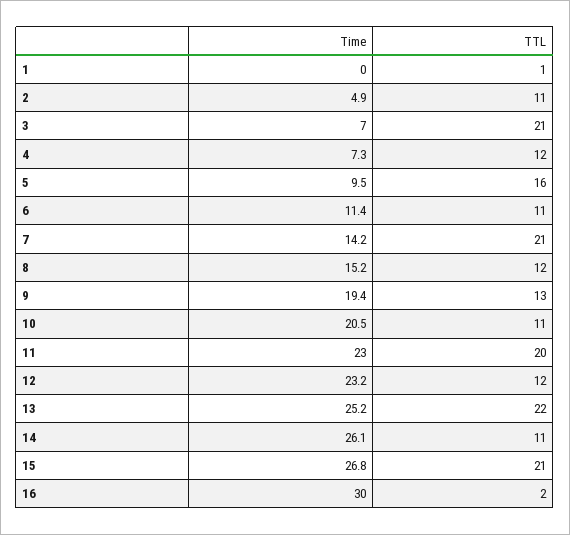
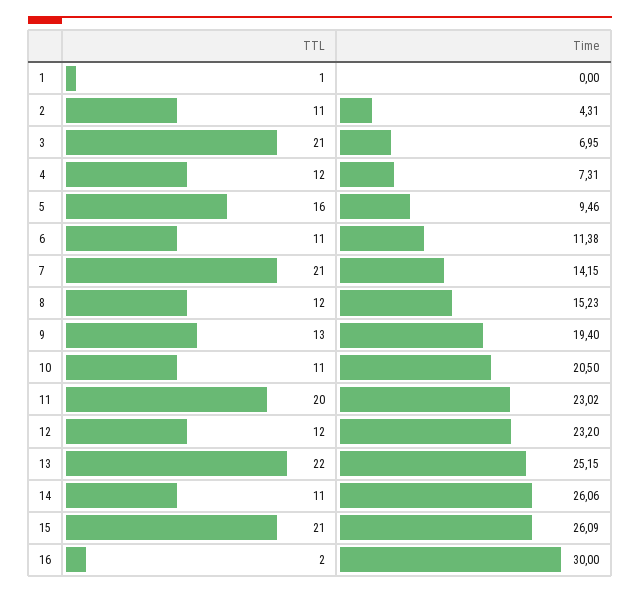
  {
    "Time": {
      "1": 0,
-     "2": 4.9,
+     "2": 4.31,
      "3": 6.95,
      "4": 7.31,
      "5": 9.46,
      "6": 11.38,
      "7": 14.15,
      "8": 15.23,
      "9": 19.4,
      "10": 20.5,
      "11": 23.02,
      "12": 23.2,
      "13": 25.15,
      "14": 26.06,
-     "15": 26.8,
+     "15": 26.09,
      "16": 30
    },
    "TTL": {
      "1": 1,
      "2": 11,
      "3": 21,
      "4": 12,
      "5": 16,
      "6": 11,
      "7": 21,
      "8": 12,
      "9": 13,
      "10": 11,
      "11": 20,
      "12": 12,
      "13": 22,
      "14": 11,
      "15": 21,
      "16": 2
    }
  }

